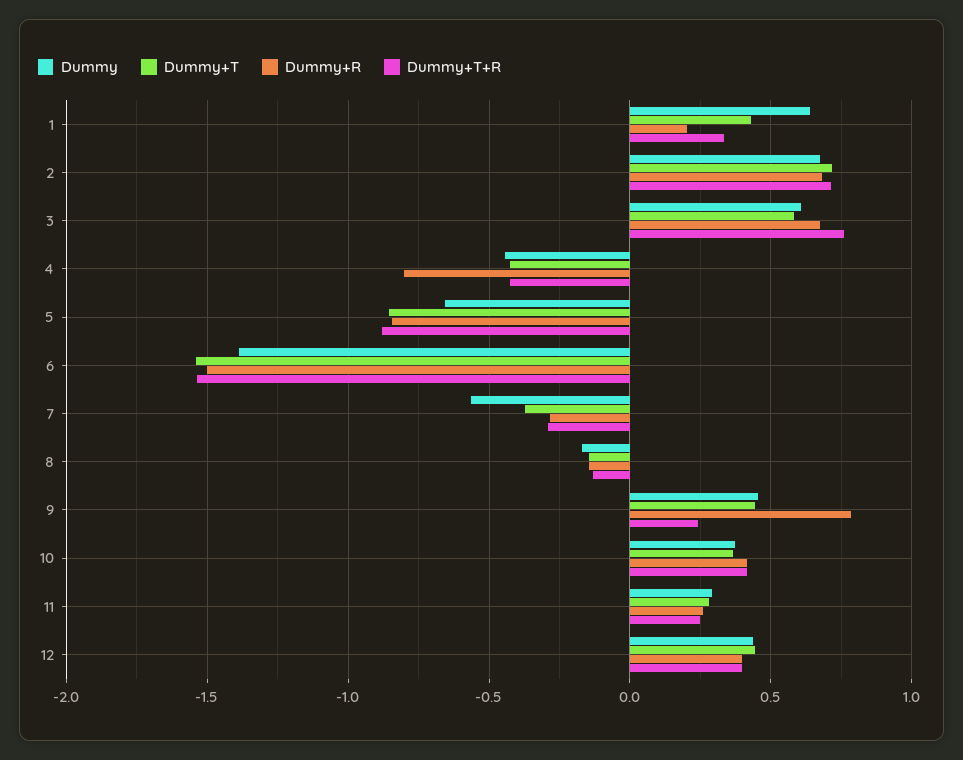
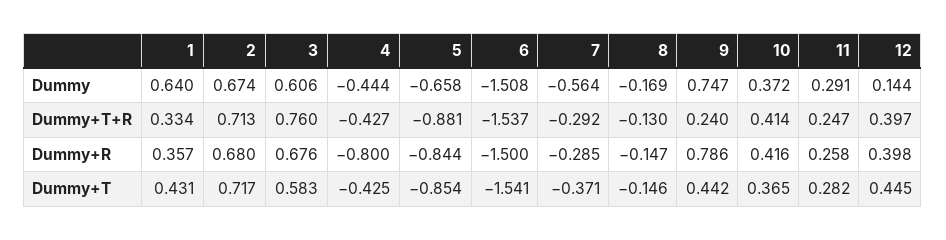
  {
    "Dummy": {
      "1": 0.64,
      "2": 0.674,
      "3": 0.606,
      "4": -0.444,
      "5": -0.658,
-     "6": -1.4,
+     "6": -1.508,
      "7": -0.564,
      "8": -0.169,
-     "9": 0.45,
+     "9": 0.747,
      "10": 0.372,
      "11": 0.291,
-     "12": 0.45
+     "12": 0.144
    },
    "Dummy+T": {
      "1": 0.431,
      "2": 0.717,
      "3": 0.583,
      "4": -0.425,
      "5": -0.854,
      "6": -1.541,
      "7": -0.371,
      "8": -0.146,
      "9": 0.442,
      "10": 0.365,
      "11": 0.282,
      "12": 0.445
    },
    "Dummy+R": {
-     "1": 0.2,
+     "1": 0.357,
      "2": 0.68,
      "3": 0.676,
      "4": -0.8,
      "5": -0.844,
      "6": -1.5,
      "7": -0.285,
      "8": -0.147,
      "9": 0.786,
      "10": 0.416,
      "11": 0.258,
      "12": 0.398
    },
    "Dummy+T+R": {
      "1": 0.334,
      "2": 0.713,
      "3": 0.76,
      "4": -0.427,
      "5": -0.881,
      "6": -1.537,
      "7": -0.292,
      "8": -0.13,
      "9": 0.24,
      "10": 0.414,
      "11": 0.247,
      "12": 0.397
    }
  }

